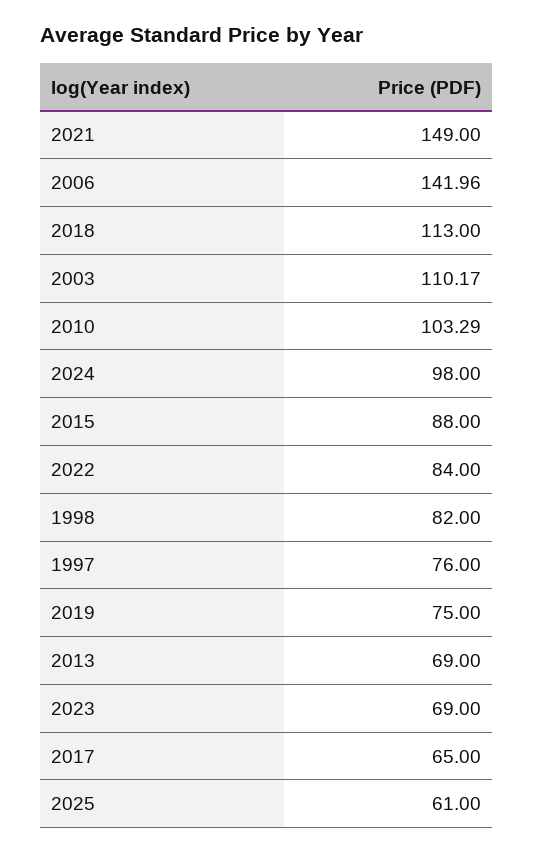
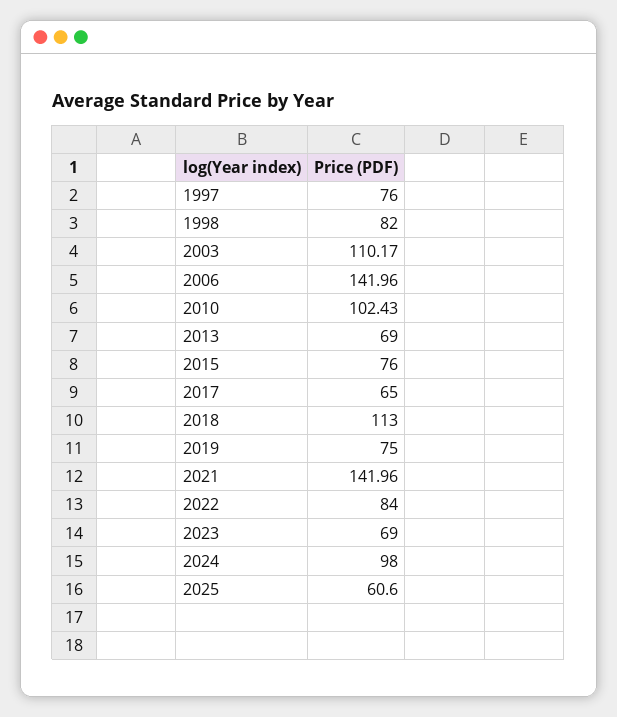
  {
-   "2021": 149,
+   "2021": 141.96,
    "2006": 141.96,
    "2018": 113,
    "2003": 110.17,
-   "2010": 103.29,
+   "2010": 102.43,
    "2024": 98,
-   "2015": 88,
+   "2015": 76,
    "2022": 84,
    "1998": 82,
    "1997": 76,
    "2019": 75,
    "2013": 69,
    "2023": 69,
    "2017": 65,
-   "2025": 61
+   "2025": 60.6
  }

